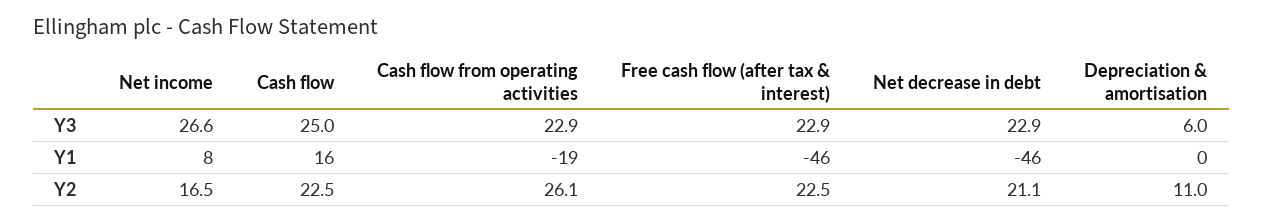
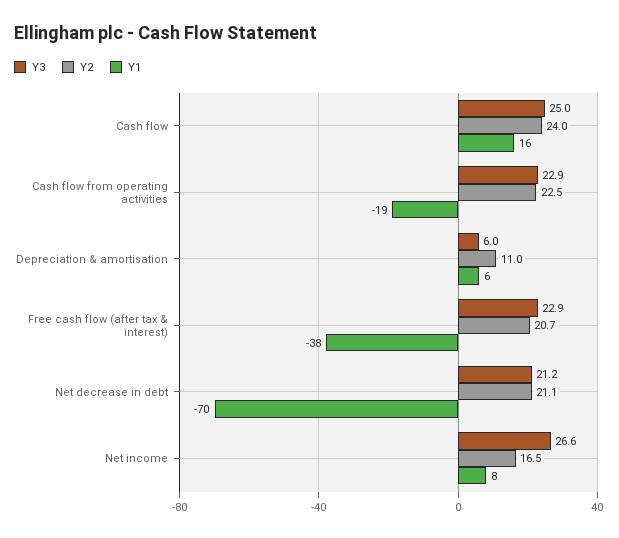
  {
    "Y3": {
      "Net income": 26.6,
      "Cash flow": 25,
      "Cash flow from operating activities": 22.9,
      "Free cash flow (after tax & interest)": 22.9,
-     "Net decrease in debt": 22.9,
+     "Net decrease in debt": 21.2,
      "Depreciation & amortisation": 6
    },
    "Y1": {
      "Net income": 8,
      "Cash flow": 16,
      "Cash flow from operating activities": -19,
-     "Free cash flow (after tax & interest)": -46,
+     "Free cash flow (after tax & interest)": -38,
-     "Net decrease in debt": -46,
+     "Net decrease in debt": -70,
-     "Depreciation & amortisation": 0
+     "Depreciation & amortisation": 6
    },
    "Y2": {
      "Net income": 16.5,
-     "Cash flow": 22.5,
+     "Cash flow": 24,
-     "Cash flow from operating activities": 26.1,
+     "Cash flow from operating activities": 22.5,
-     "Free cash flow (after tax & interest)": 22.5,
+     "Free cash flow (after tax & interest)": 20.7,
      "Net decrease in debt": 21.1,
      "Depreciation & amortisation": 11
    }
  }

